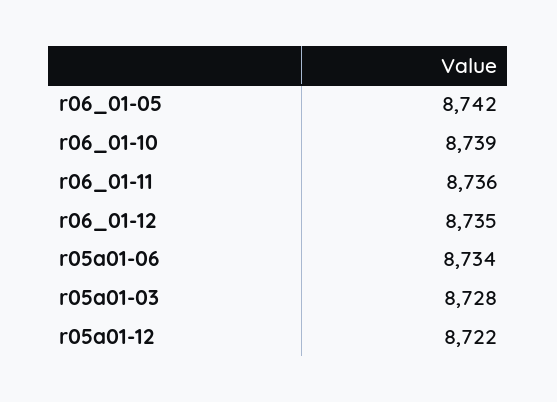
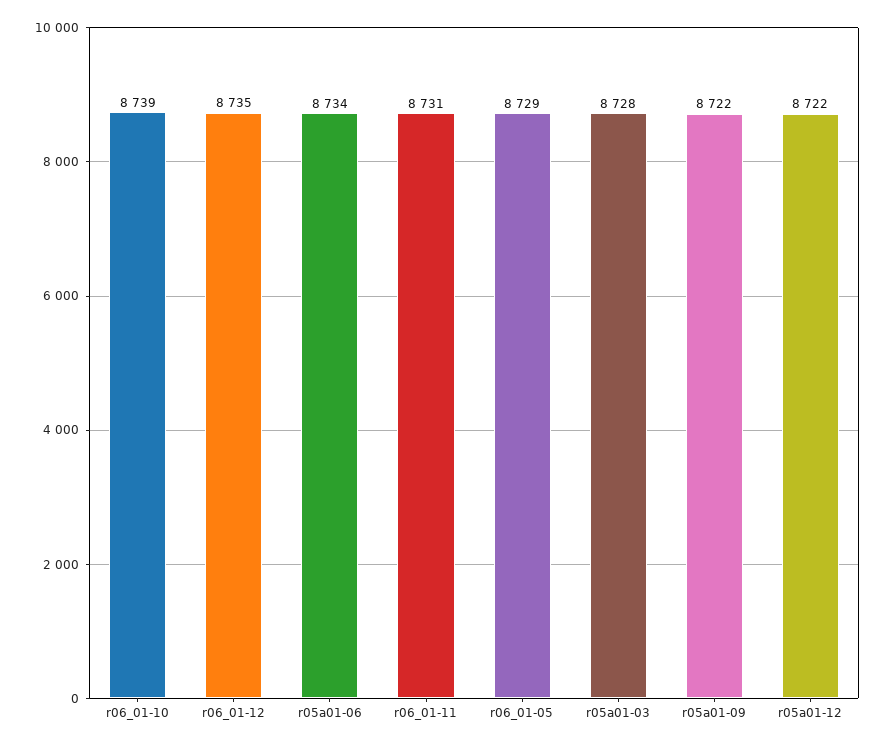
  {
-   "r06_01-05": 8742,
+   "r06_01-05": 8729,
    "r06_01-10": 8739,
-   "r06_01-11": 8736,
+   "r06_01-11": 8731,
    "r06_01-12": 8735,
    "r05a01-06": 8734,
    "r05a01-03": 8728,
-   "r05a01-12": 8722
+   "r05a01-12": 8722,
+   "r05a01-09": 8722
  }

